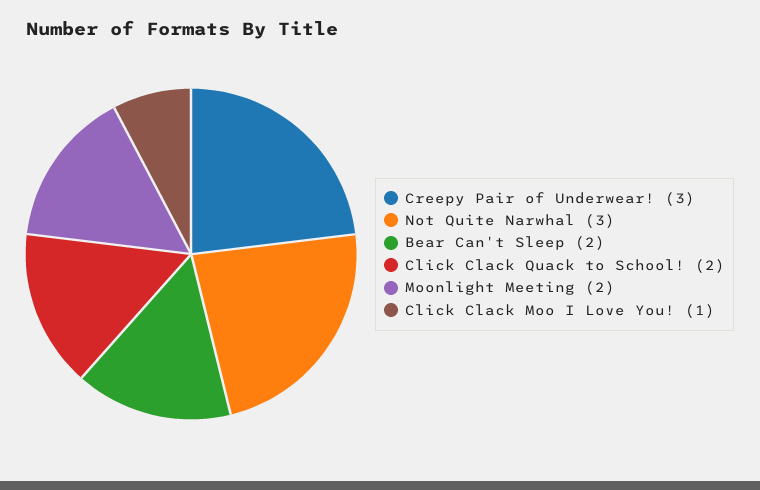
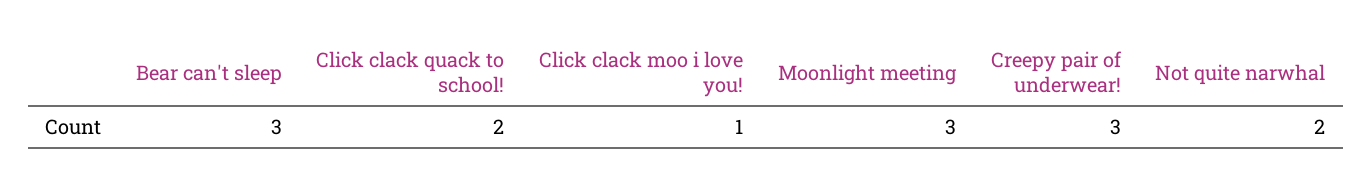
  {
    "Creepy Pair of Underwear!": 3,
-   "Not Quite Narwhal": 3,
+   "Not Quite Narwhal": 2,
-   "Bear Can't Sleep": 2,
+   "Bear Can't Sleep": 3,
    "Click Clack Quack to School!": 2,
-   "Moonlight Meeting": 2,
+   "Moonlight Meeting": 3,
    "Click Clack Moo I Love You!": 1
  }

